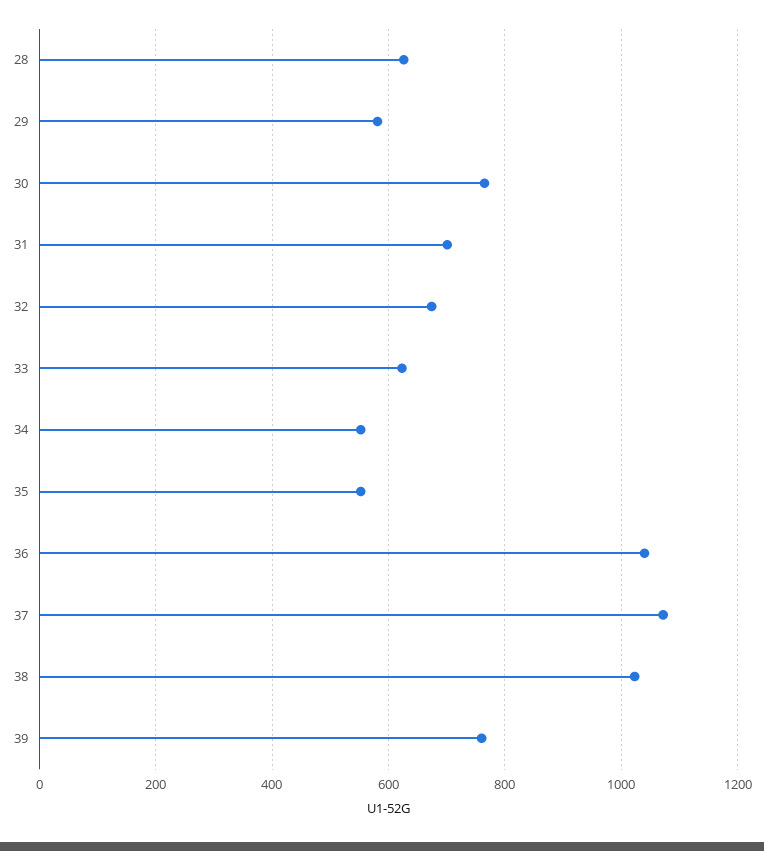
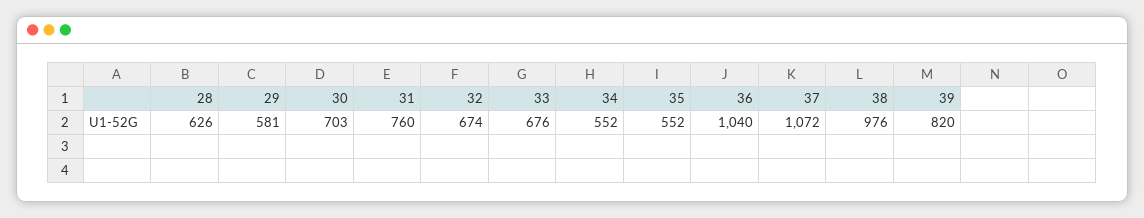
  {
    "28": 626,
    "29": 581,
-   "30": 760,
+   "30": 703,
-   "31": 700,
+   "31": 760,
    "32": 674,
-   "33": 620,
+   "33": 676,
    "34": 552,
    "35": 552,
    "36": 1040,
    "37": 1072,
-   "38": 1020,
+   "38": 976,
-   "39": 760
+   "39": 820
  }

